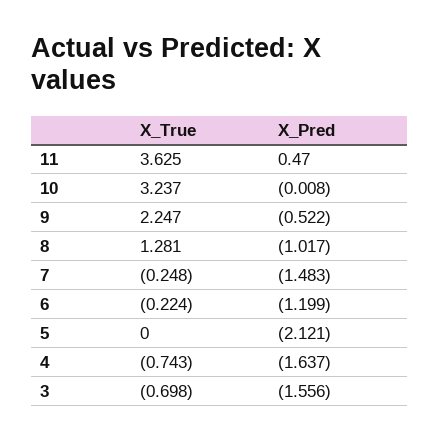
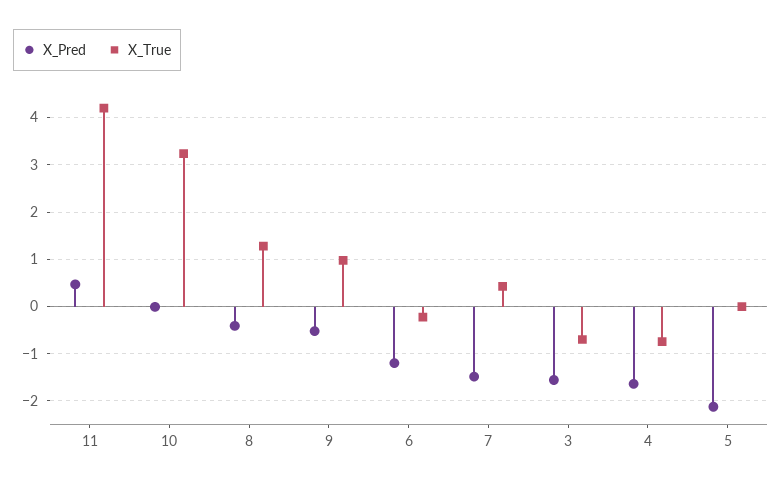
  {
    "X_True": {
-     "11": 3.625,
+     "11": 4.2,
      "10": 3.237,
-     "9": 2.247,
+     "9": 1,
      "8": 1.281,
-     "7": -0.248,
+     "7": 0.4,
      "6": -0.224,
      "5": 0,
      "4": -0.743,
      "3": -0.698
    },
    "X_Pred": {
      "11": 0.47,
      "10": -0.008,
      "9": -0.522,
-     "8": -1.017,
+     "8": -0.4,
      "7": -1.483,
      "6": -1.199,
      "5": -2.121,
      "4": -1.637,
      "3": -1.556
    }
  }

